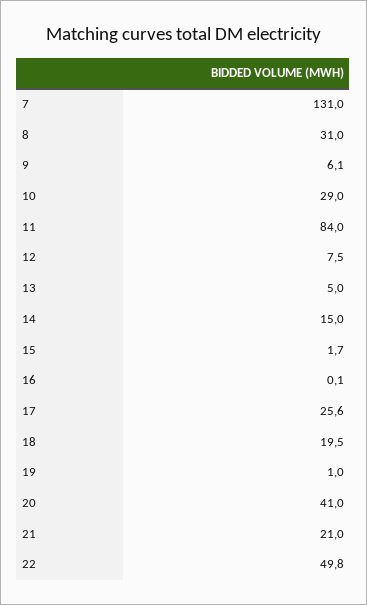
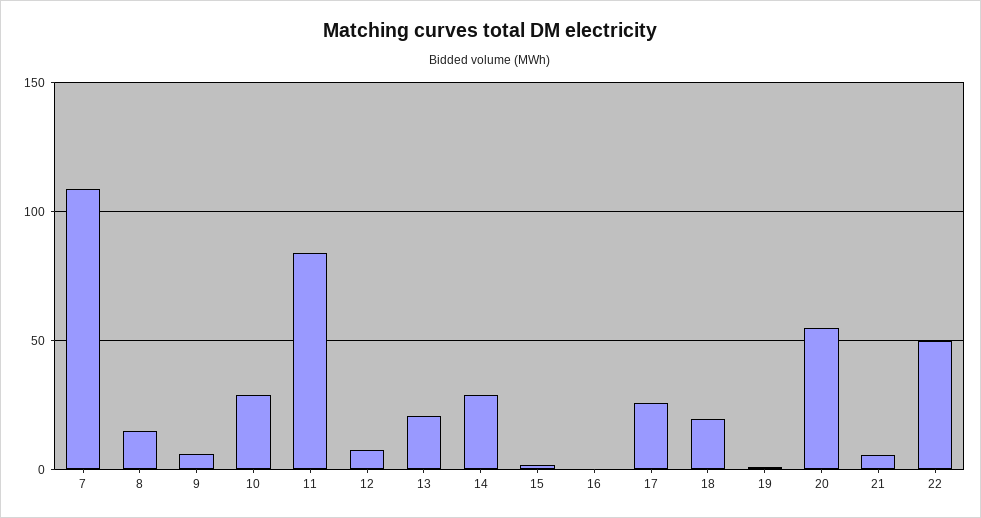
  {
-   "7": 131,
+   "7": 110,
-   "8": 31,
+   "8": 15,
    "9": 6.1,
    "10": 29,
    "11": 84,
    "12": 7.5,
-   "13": 5,
+   "13": 20,
-   "14": 15,
+   "14": 30,
    "15": 1.7,
    "16": 0.1,
    "17": 25.6,
    "18": 19.5,
    "19": 1,
-   "20": 41,
+   "20": 55,
-   "21": 21,
+   "21": 5,
    "22": 49.8
  }

